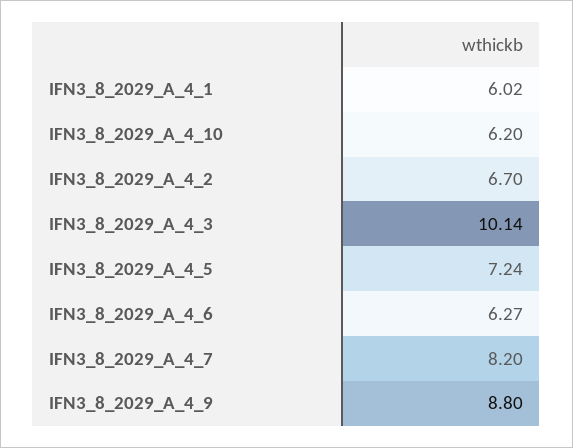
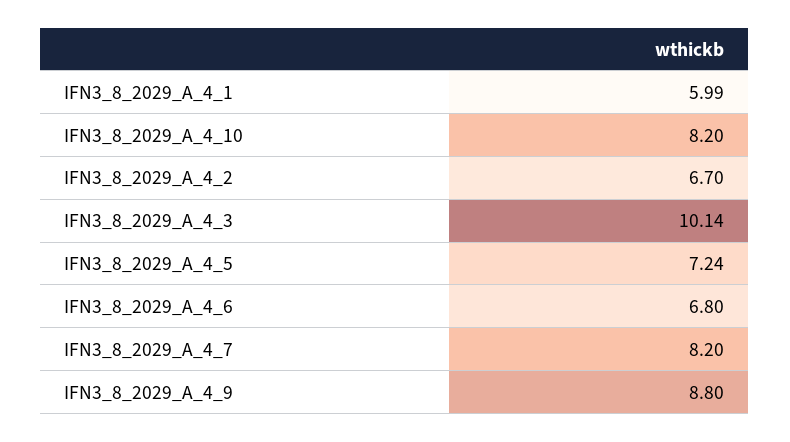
  {
-   "IFN3_8_2029_A_4_1": 6.02,
+   "IFN3_8_2029_A_4_1": 5.99,
-   "IFN3_8_2029_A_4_10": 6.2,
+   "IFN3_8_2029_A_4_10": 8.2,
    "IFN3_8_2029_A_4_2": 6.7,
    "IFN3_8_2029_A_4_3": 10.14,
    "IFN3_8_2029_A_4_5": 7.24,
-   "IFN3_8_2029_A_4_6": 6.27,
+   "IFN3_8_2029_A_4_6": 6.8,
    "IFN3_8_2029_A_4_7": 8.2,
    "IFN3_8_2029_A_4_9": 8.8
  }

